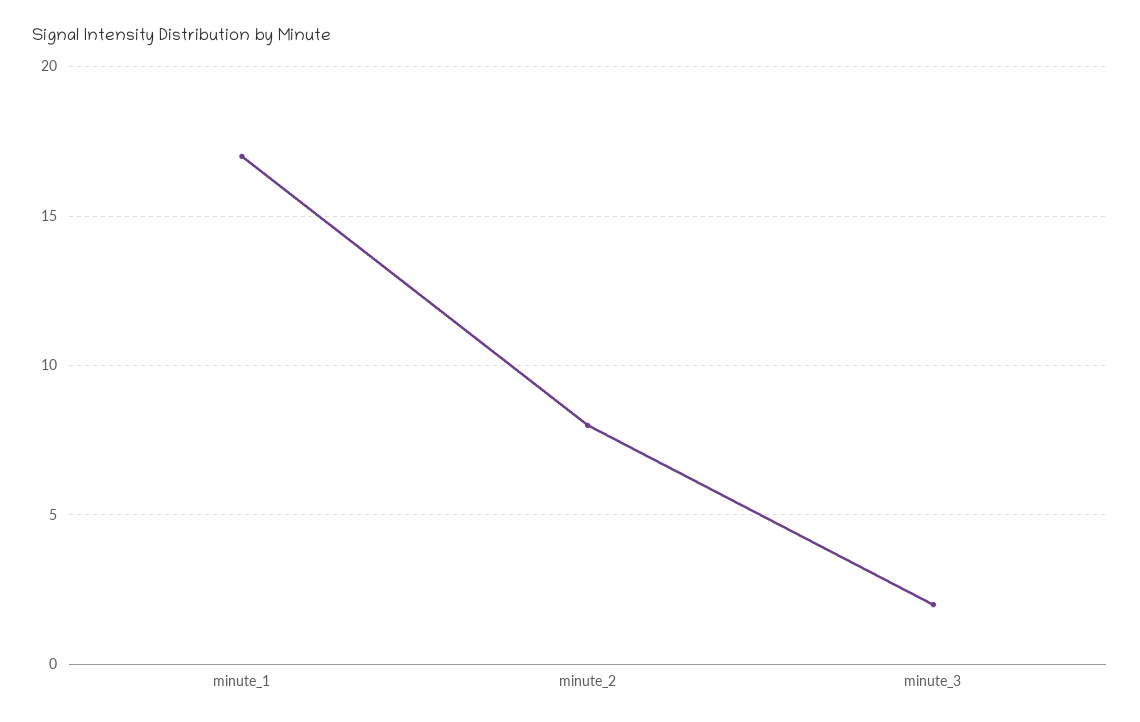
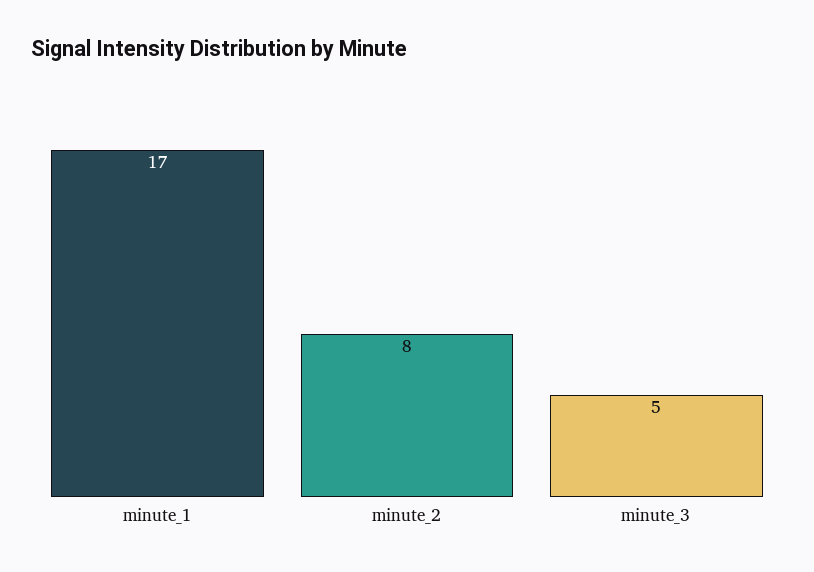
  {
    "minute_1": 17,
    "minute_2": 8,
-   "minute_3": 2
+   "minute_3": 5
  }

